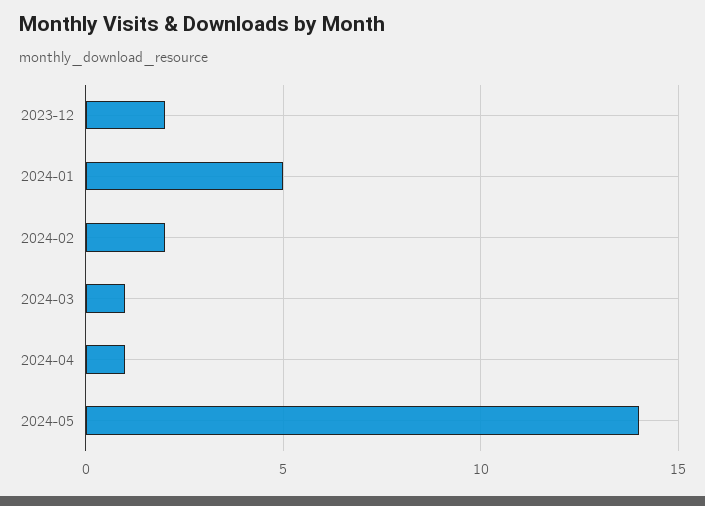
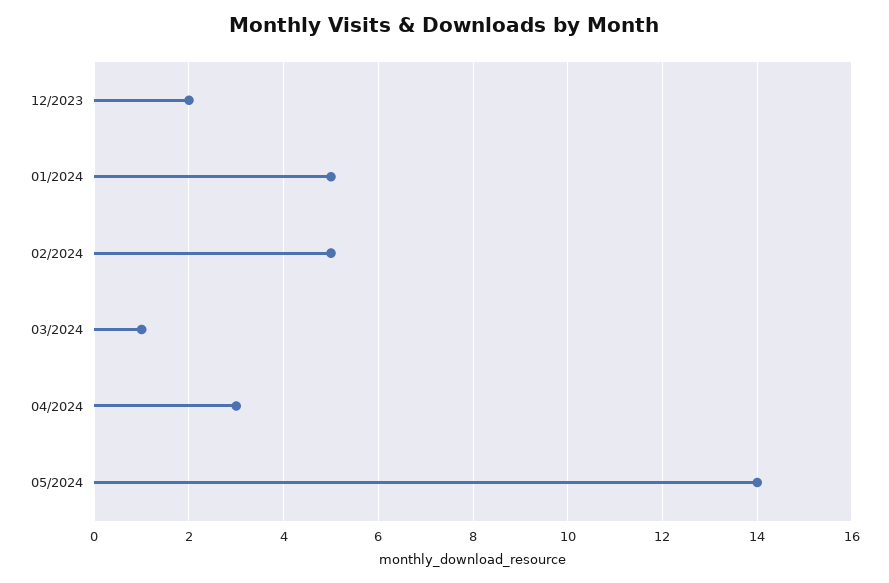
  {
    "2023-12": 2,
    "2024-01": 5,
-   "2024-02": 2,
+   "2024-02": 5,
    "2024-03": 1,
-   "2024-04": 1,
+   "2024-04": 3,
    "2024-05": 14
  }

